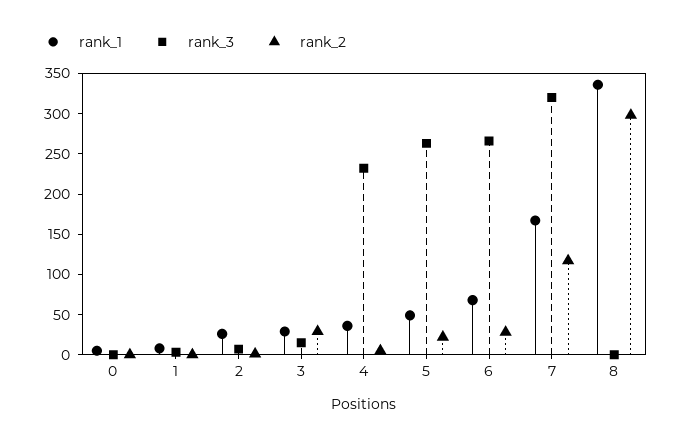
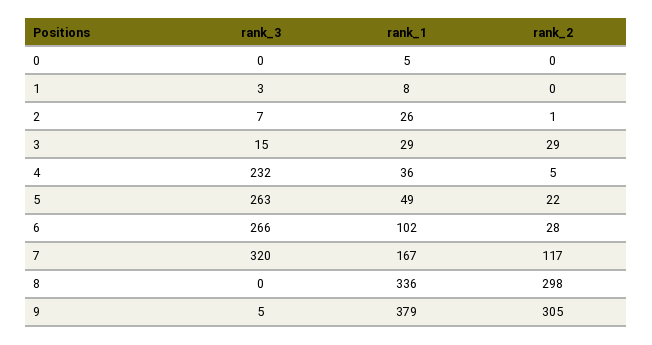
  {
    "rank_1": {
      "0": 5,
      "1": 8,
      "2": 26,
      "3": 29,
      "4": 36,
      "5": 49,
-     "6": 70,
+     "6": 102,
      "7": 167,
-     "8": 336
+     "8": 336,
+     "9": 379
    },
    "rank_3": {
      "0": 0,
      "1": 3,
      "2": 7,
      "3": 15,
      "4": 232,
      "5": 263,
      "6": 266,
      "7": 320,
-     "8": 0
+     "8": 0,
+     "9": 5
    },
    "rank_2": {
      "0": 0,
      "1": 0,
      "2": 1,
      "3": 29,
      "4": 5,
      "5": 22,
      "6": 28,
      "7": 117,
-     "8": 298
+     "8": 298,
+     "9": 305
    }
  }

